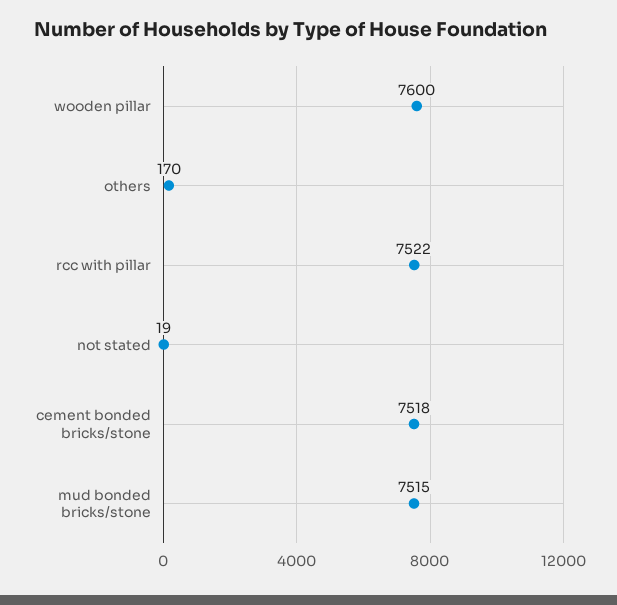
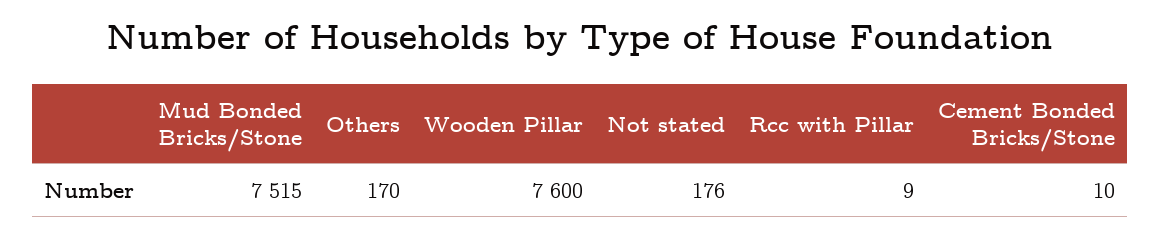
  {
    "wooden pillar": 7600,
    "others": 170,
-   "rcc with pillar": 7522,
+   "rcc with pillar": 9,
-   "not stated": 19,
+   "not stated": 176,
-   "cement bonded bricks/stone": 7518,
+   "cement bonded bricks/stone": 10,
    "mud bonded bricks/stone": 7515
  }

